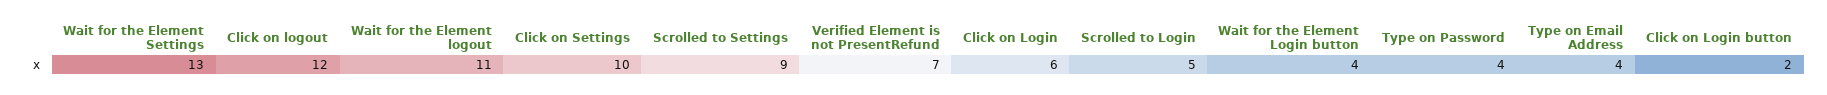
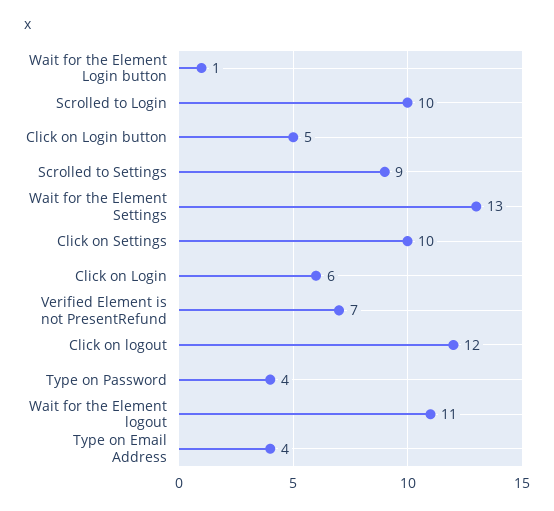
  {
    "Wait for the Element Settings": 13,
    "Click on logout": 12,
    "Wait for the Element logout": 11,
    "Click on Settings": 10,
    "Scrolled to Settings": 9,
    "Verified Element is not PresentRefund": 7,
    "Click on Login": 6,
-   "Scrolled to Login": 5,
+   "Scrolled to Login": 10,
-   "Wait for the Element Login button": 4,
+   "Wait for the Element Login button": 1,
    "Type on Password": 4,
    "Type on Email Address": 4,
-   "Click on Login button": 2
+   "Click on Login button": 5
  }

